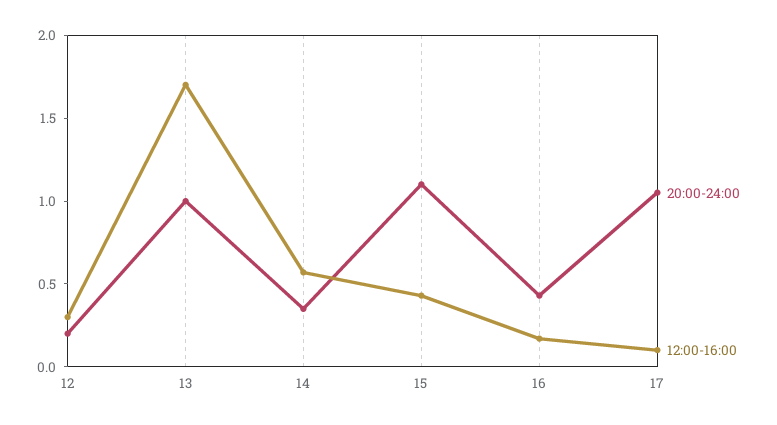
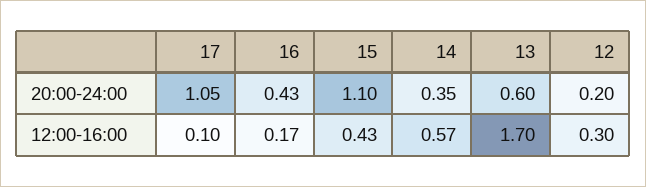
  {
    "20:00-24:00": {
      "12": 0.2,
-     "13": 1,
+     "13": 0.6,
      "14": 0.35,
      "15": 1.1,
      "16": 0.43,
      "17": 1.05
    },
    "12:00-16:00": {
      "12": 0.3,
      "13": 1.7,
      "14": 0.57,
      "15": 0.43,
      "16": 0.17,
      "17": 0.1
    }
  }

